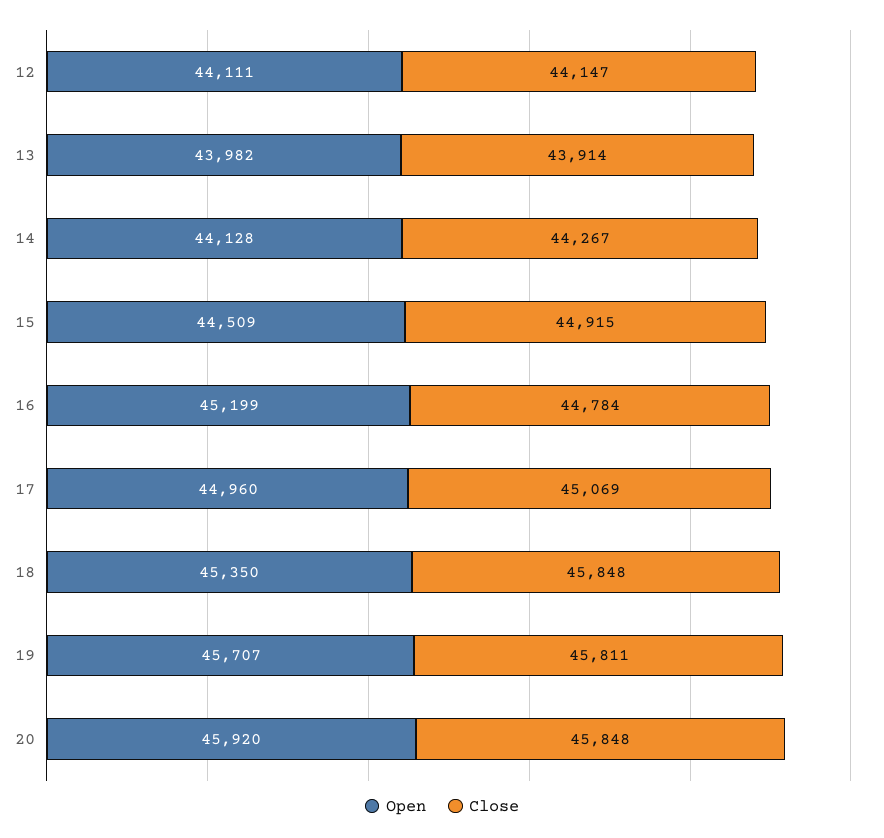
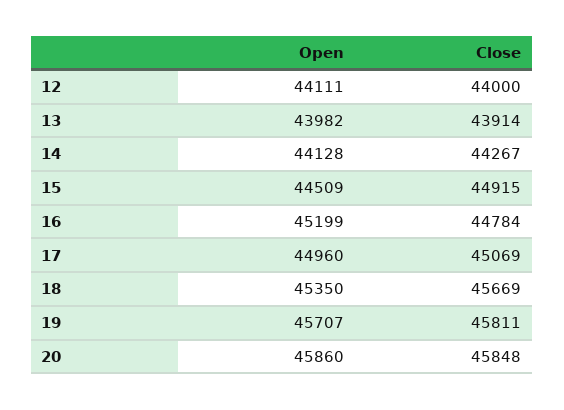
  {
    "Open": {
      "12": 44111,
      "13": 43982,
      "14": 44128,
      "15": 44509,
      "16": 45199,
      "17": 44960,
      "18": 45350,
      "19": 45707,
-     "20": 45920
+     "20": 45860
    },
    "Close": {
-     "12": 44147,
+     "12": 44000,
      "13": 43914,
      "14": 44267,
      "15": 44915,
      "16": 44784,
      "17": 45069,
-     "18": 45848,
+     "18": 45669,
      "19": 45811,
      "20": 45848
    }
  }

